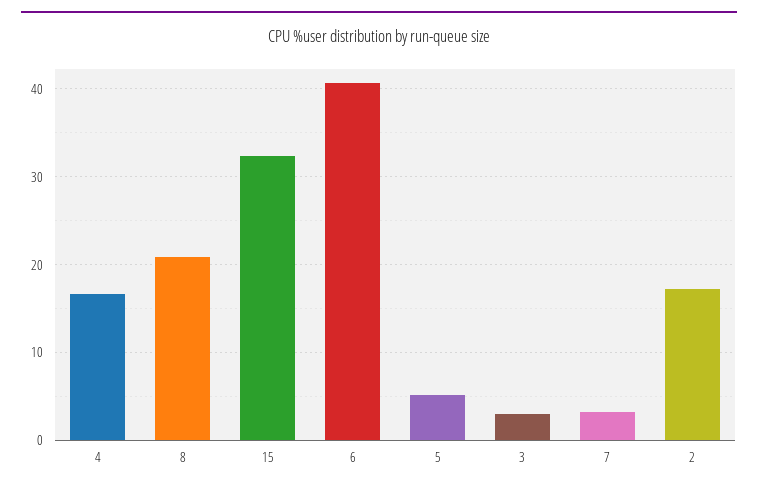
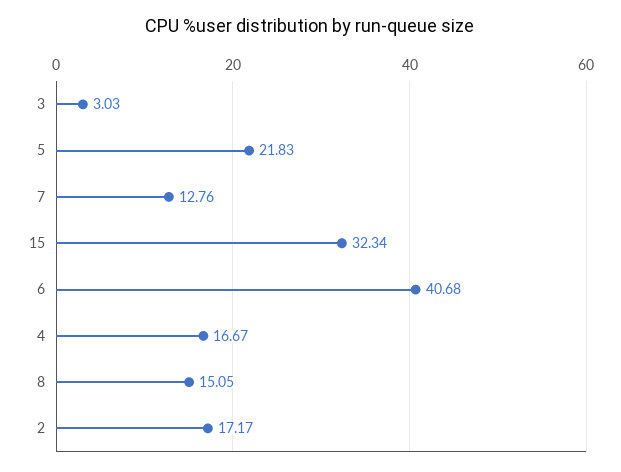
  {
    "4": 16.67,
-   "8": 21,
+   "8": 15.05,
    "15": 32.34,
    "6": 40.68,
-   "5": 5,
+   "5": 21.83,
    "3": 3.03,
-   "7": 3,
+   "7": 12.76,
    "2": 17.17
  }

